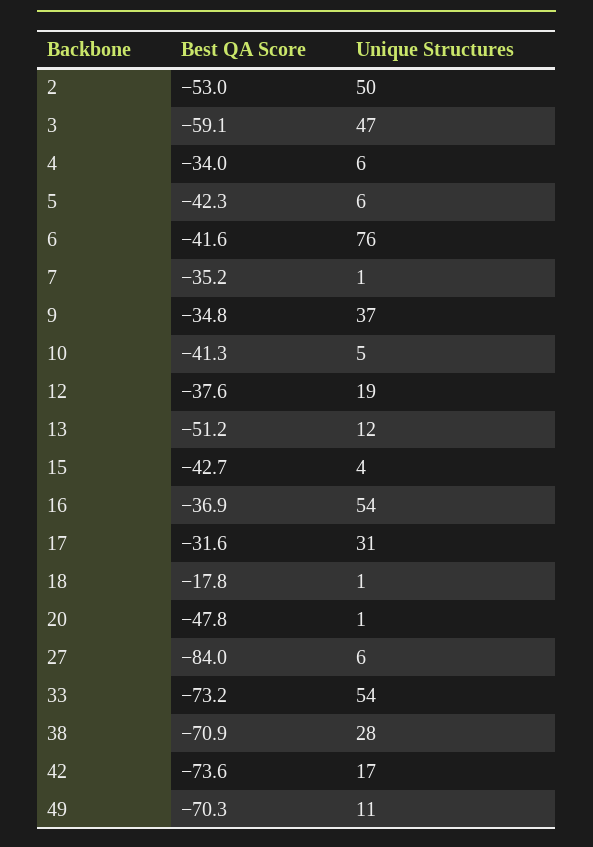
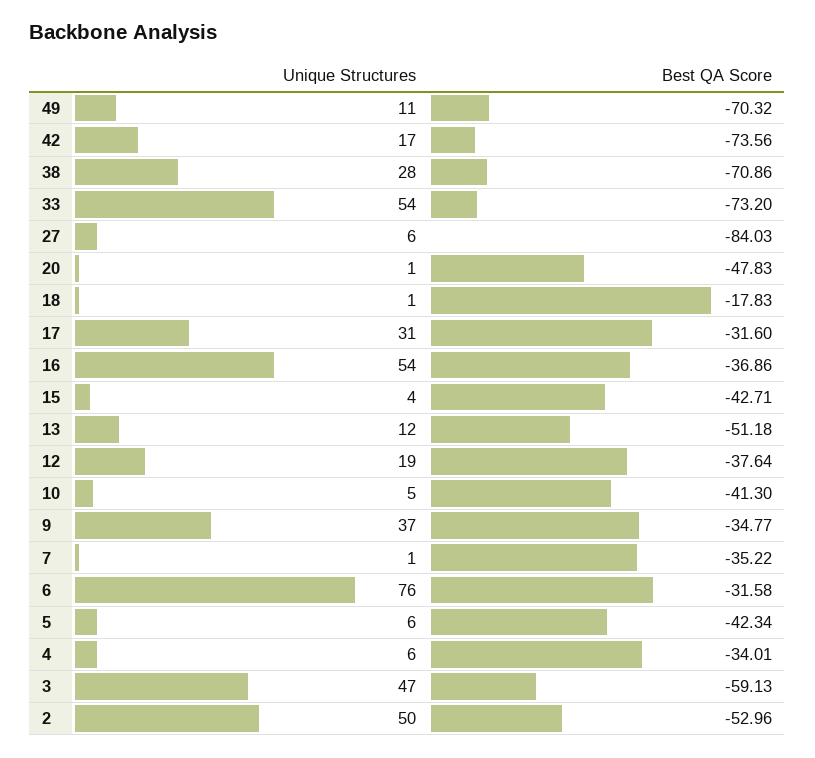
  {
    "Best QA Score": {
      "2": -52.96,
      "3": -59.13,
      "4": -34.01,
      "5": -42.34,
-     "6": -41.6,
+     "6": -31.58,
      "7": -35.22,
      "9": -34.77,
      "10": -41.3,
      "12": -37.64,
      "13": -51.18,
      "15": -42.71,
      "16": -36.86,
      "17": -31.6,
      "18": -17.83,
      "20": -47.83,
      "27": -84.03,
      "33": -73.2,
      "38": -70.86,
      "42": -73.56,
      "49": -70.32
    },
    "Unique Structures": {
      "2": 50,
      "3": 47,
      "4": 6,
      "5": 6,
      "6": 76,
      "7": 1,
      "9": 37,
      "10": 5,
      "12": 19,
      "13": 12,
      "15": 4,
      "16": 54,
      "17": 31,
      "18": 1,
      "20": 1,
      "27": 6,
      "33": 54,
      "38": 28,
      "42": 17,
      "49": 11
    }
  }

